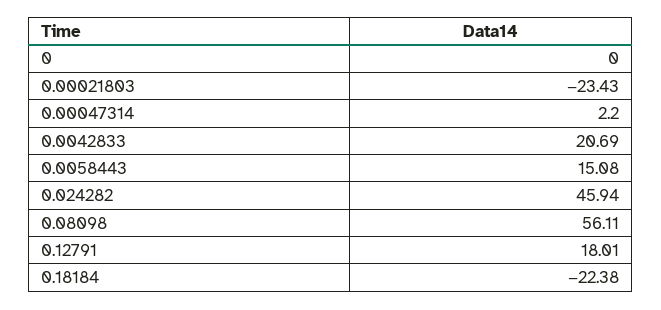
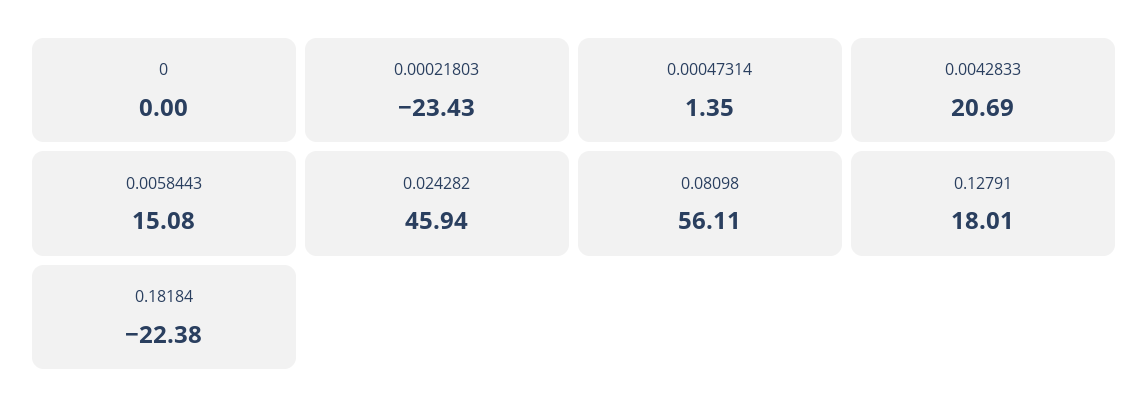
  {
    "0": 0,
    "0.00021803": -23.43,
-   "0.00047314": 2.2,
+   "0.00047314": 1.35,
    "0.0042833": 20.69,
    "0.0058443": 15.08,
    "0.024282": 45.94,
    "0.08098": 56.11,
    "0.12791": 18.01,
    "0.18184": -22.38
  }

